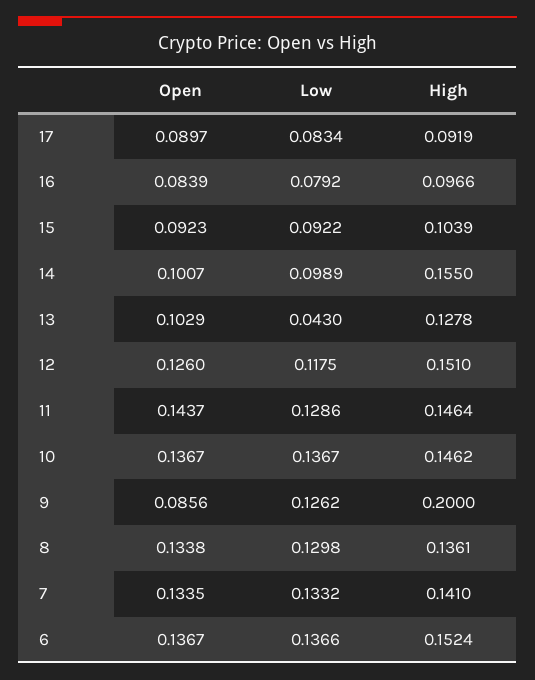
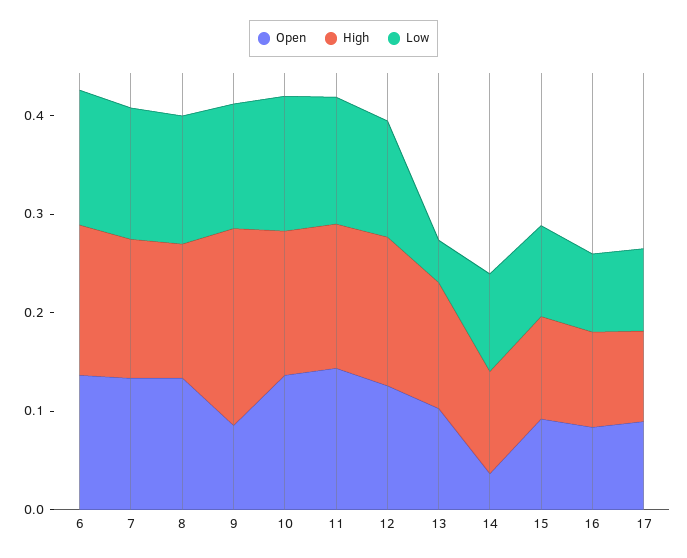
  {
    "Open": {
      "17": 0.0897,
      "16": 0.0839,
      "15": 0.0923,
-     "14": 0.1007,
+     "14": 0.04,
      "13": 0.1029,
      "12": 0.126,
      "11": 0.1437,
      "10": 0.1367,
      "9": 0.0856,
      "8": 0.1338,
      "7": 0.1335,
      "6": 0.1367
    },
    "Low": {
      "17": 0.0834,
      "16": 0.0792,
      "15": 0.0922,
      "14": 0.0989,
      "13": 0.043,
      "12": 0.1175,
      "11": 0.1286,
      "10": 0.1367,
      "9": 0.1262,
      "8": 0.1298,
      "7": 0.1332,
      "6": 0.1366
    },
    "High": {
      "17": 0.0919,
      "16": 0.0966,
      "15": 0.1039,
-     "14": 0.155,
+     "14": 0.1,
      "13": 0.1278,
      "12": 0.151,
      "11": 0.1464,
      "10": 0.1462,
      "9": 0.2,
      "8": 0.1361,
      "7": 0.141,
      "6": 0.1524
    }
  }

